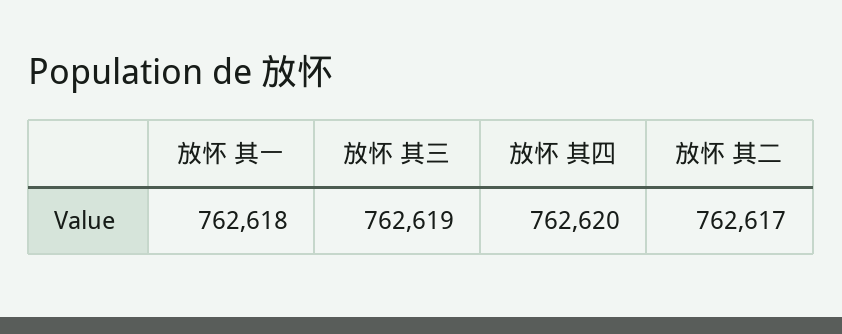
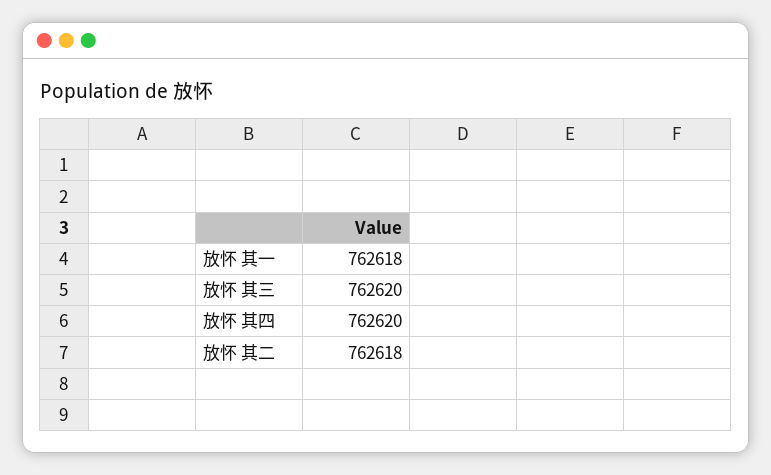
  {
    "放怀 其一": 762618,
-   "放怀 其三": 762619,
+   "放怀 其三": 762620,
    "放怀 其四": 762620,
-   "放怀 其二": 762617
+   "放怀 其二": 762618
  }

